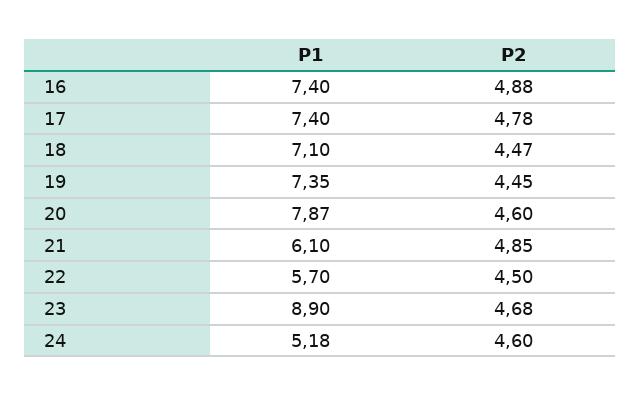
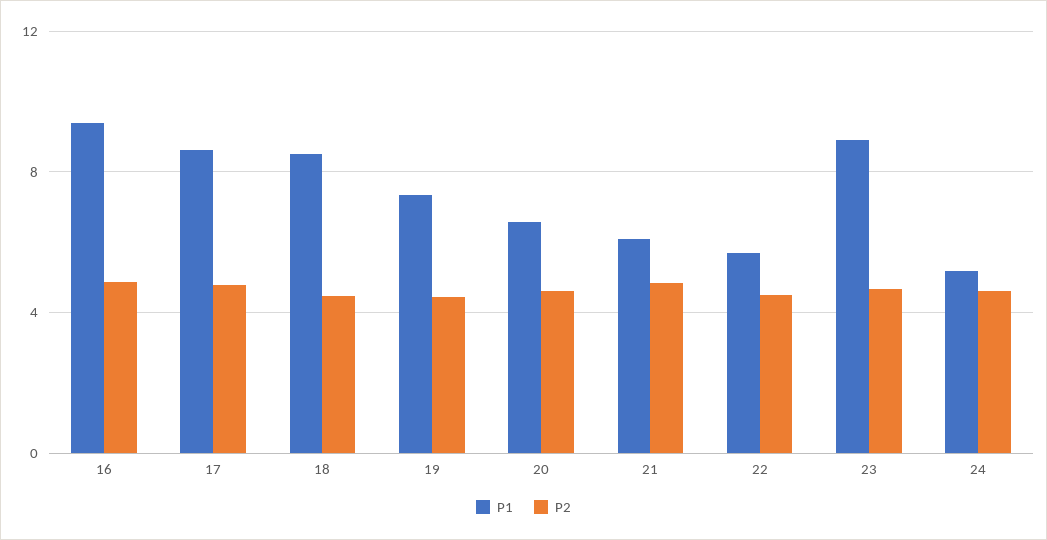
  {
    "P1": {
-     "16": 7.4,
+     "16": 9.5,
-     "17": 7.4,
+     "17": 8.5,
-     "18": 7.1,
+     "18": 8.5,
      "19": 7.35,
-     "20": 7.87,
+     "20": 6.5,
      "21": 6.1,
      "22": 5.7,
      "23": 8.9,
      "24": 5.18
    },
    "P2": {
      "16": 4.88,
      "17": 4.78,
      "18": 4.47,
      "19": 4.45,
      "20": 4.6,
      "21": 4.85,
      "22": 4.5,
      "23": 4.68,
      "24": 4.6
    }
  }

